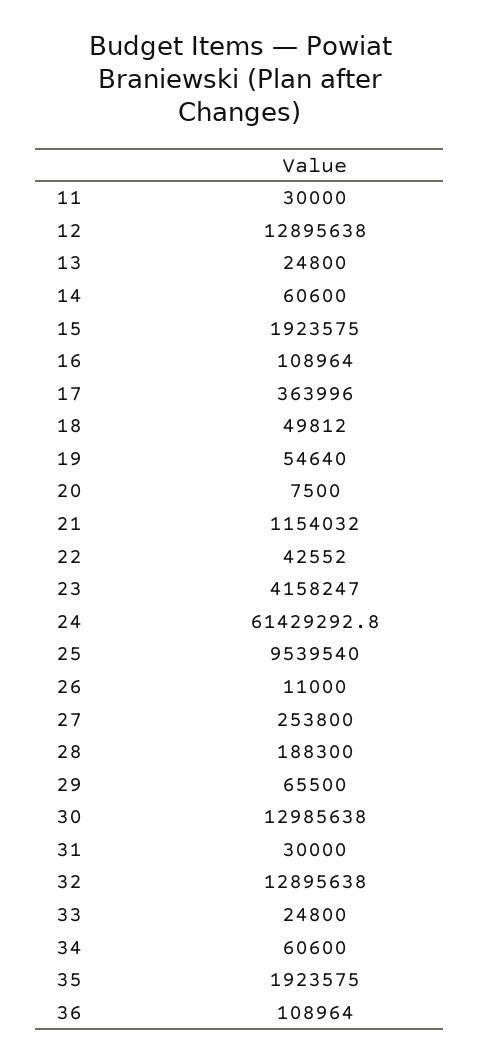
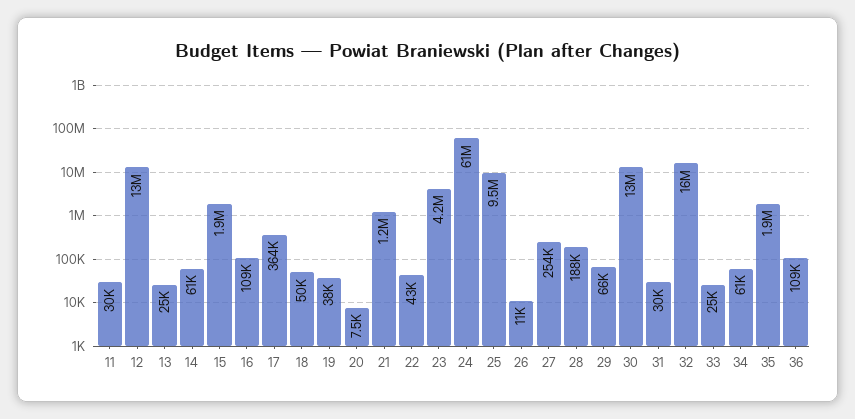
  {
    "11": 30000,
    "12": 12895638,
    "13": 24800,
    "14": 60600,
    "15": 1923575,
    "16": 108964,
    "17": 363996,
    "18": 49812,
-   "19": 54640,
+   "19": 38000,
    "20": 7500,
    "21": 1154032,
    "22": 42552,
    "23": 4158247,
    "24": 61429292.8,
    "25": 9539540,
    "26": 11000,
    "27": 253800,
    "28": 188300,
    "29": 65500,
    "30": 12985638,
    "31": 30000,
-   "32": 12895638,
+   "32": 16000000,
    "33": 24800,
    "34": 60600,
    "35": 1923575,
    "36": 108964
  }

